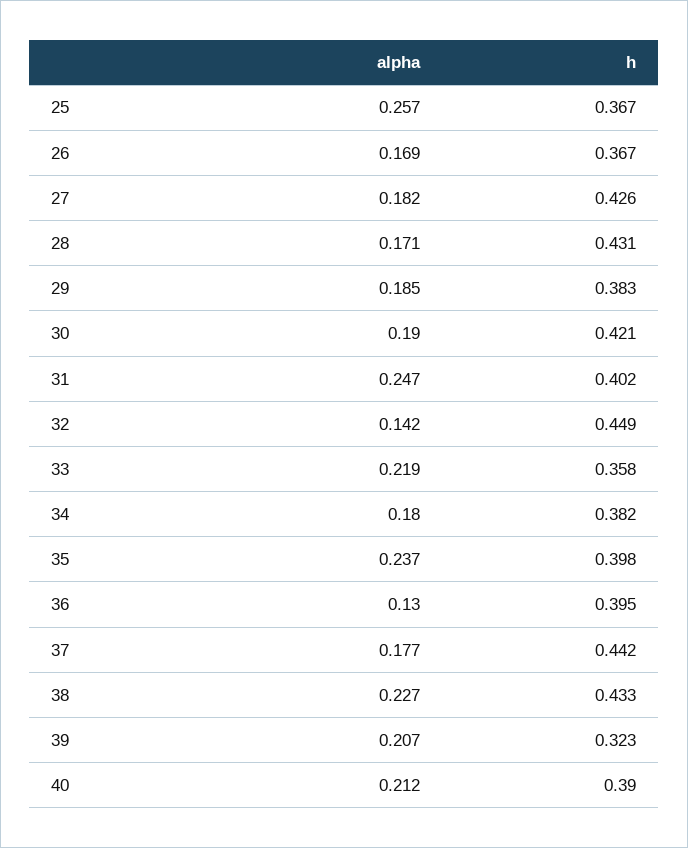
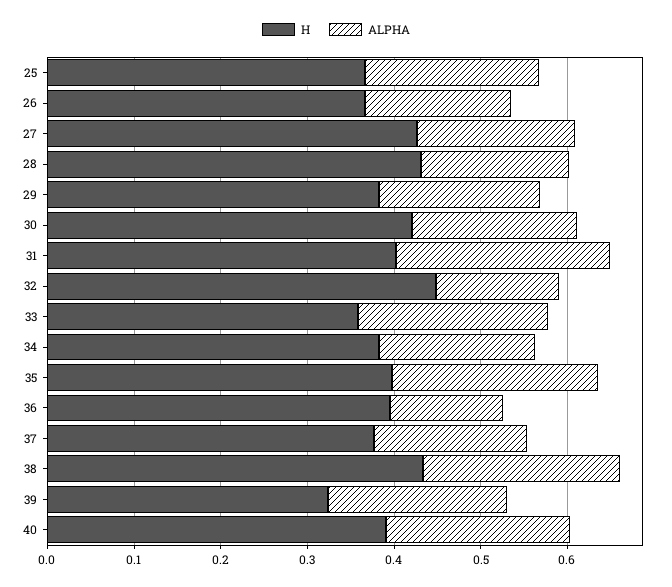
  {
    "alpha": {
-     "25": 0.257,
+     "25": 0.2,
      "26": 0.169,
      "27": 0.182,
      "28": 0.171,
      "29": 0.185,
      "30": 0.19,
      "31": 0.247,
      "32": 0.142,
      "33": 0.219,
      "34": 0.18,
      "35": 0.237,
      "36": 0.13,
      "37": 0.177,
      "38": 0.227,
      "39": 0.207,
      "40": 0.212
    },
    "h": {
      "25": 0.367,
      "26": 0.367,
      "27": 0.426,
      "28": 0.431,
      "29": 0.383,
      "30": 0.421,
      "31": 0.402,
      "32": 0.449,
      "33": 0.358,
      "34": 0.382,
      "35": 0.398,
      "36": 0.395,
-     "37": 0.442,
+     "37": 0.38,
      "38": 0.433,
      "39": 0.323,
      "40": 0.39
    }
  }

